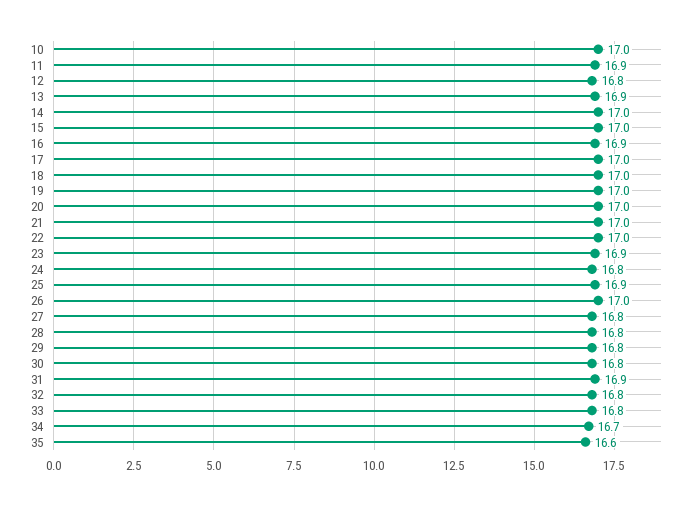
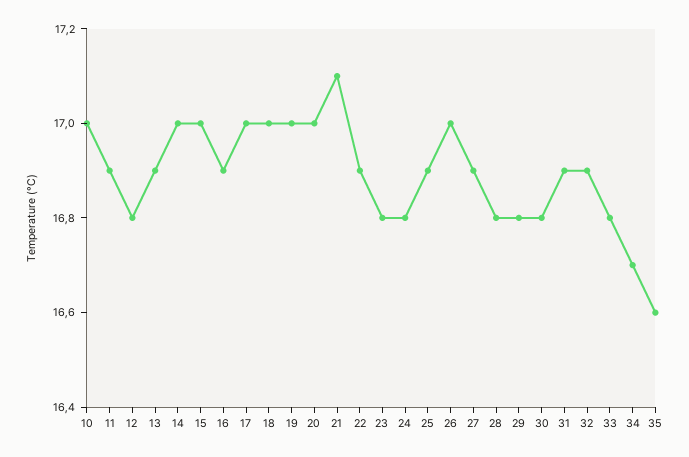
  {
    "10": 17,
    "11": 16.9,
    "12": 16.8,
    "13": 16.9,
    "14": 17,
    "15": 17,
    "16": 16.9,
    "17": 17,
    "18": 17,
    "19": 17,
    "20": 17,
-   "21": 17,
+   "21": 17.1,
-   "22": 17,
+   "22": 16.9,
-   "23": 16.9,
+   "23": 16.8,
    "24": 16.8,
    "25": 16.9,
    "26": 17,
-   "27": 16.8,
+   "27": 16.9,
    "28": 16.8,
    "29": 16.8,
    "30": 16.8,
    "31": 16.9,
-   "32": 16.8,
+   "32": 16.9,
    "33": 16.8,
    "34": 16.7,
    "35": 16.6
  }

